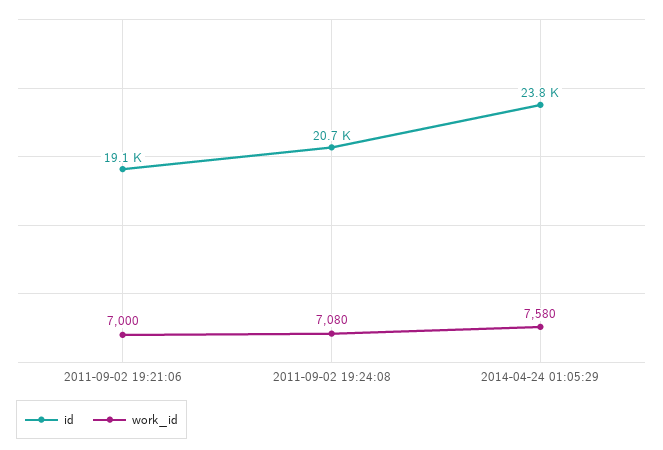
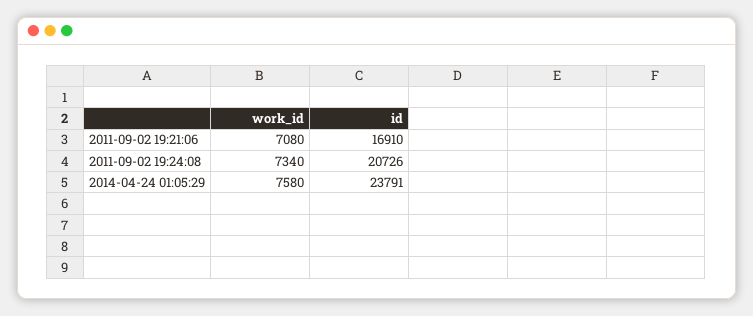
  {
    "id": {
-     "2011-09-02 19:21:06": 19100,
+     "2011-09-02 19:21:06": 16910,
      "2011-09-02 19:24:08": 20726,
      "2014-04-24 01:05:29": 23791
    },
    "work_id": {
-     "2011-09-02 19:21:06": 7000,
+     "2011-09-02 19:21:06": 7080,
-     "2011-09-02 19:24:08": 7080,
+     "2011-09-02 19:24:08": 7340,
      "2014-04-24 01:05:29": 7580
    }
  }

